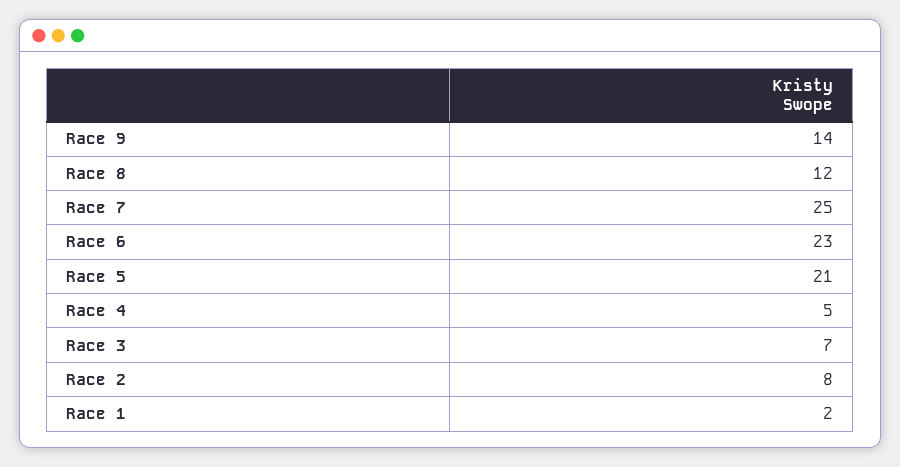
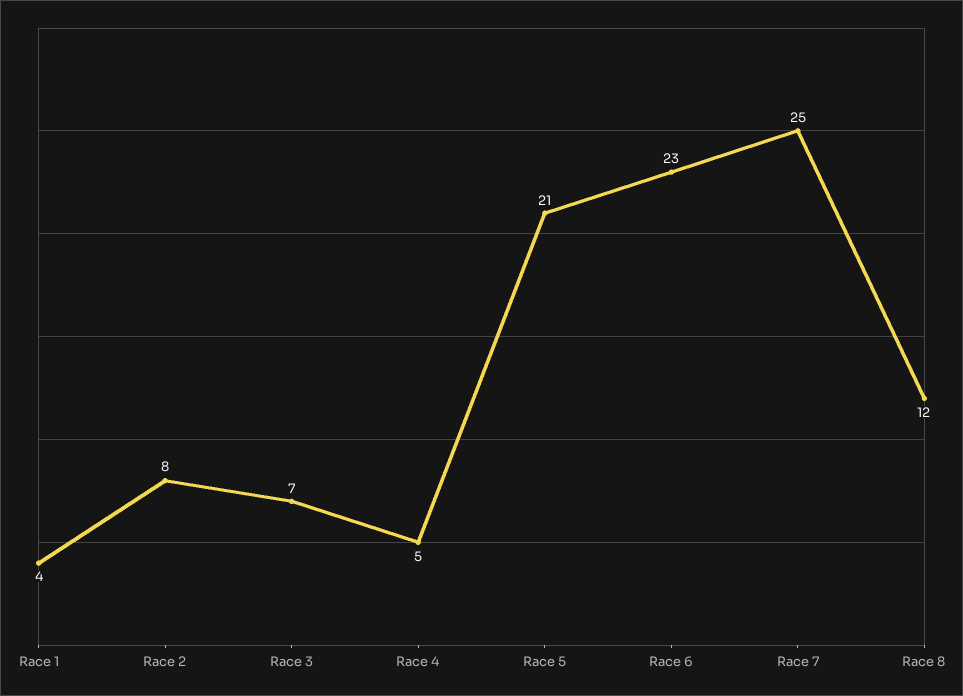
  {
-   "Race 9": 14,
    "Race 8": 12,
    "Race 7": 25,
    "Race 6": 23,
    "Race 5": 21,
    "Race 4": 5,
    "Race 3": 7,
    "Race 2": 8,
-   "Race 1": 2
+   "Race 1": 4
  }

